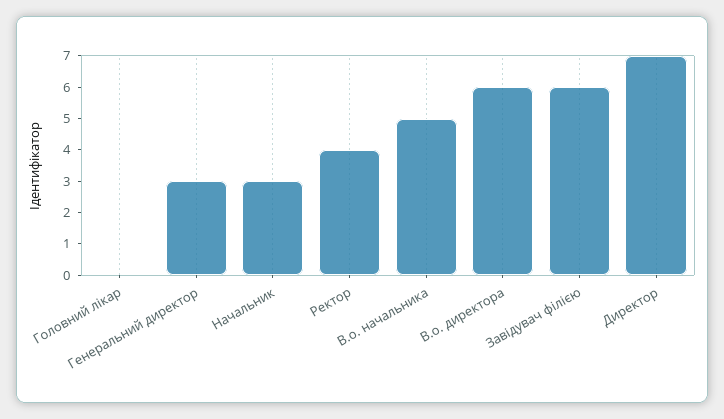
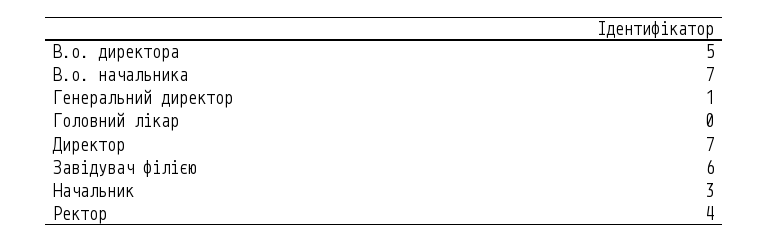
  {
    "Головний лікар": 0,
-   "Генеральний директор": 3,
+   "Генеральний директор": 1,
    "Начальник": 3,
    "Ректор": 4,
-   "В.о. начальника": 5,
+   "В.о. начальника": 7,
-   "В.о. директора": 6,
+   "В.о. директора": 5,
    "Завідувач філією": 6,
    "Директор": 7
  }

